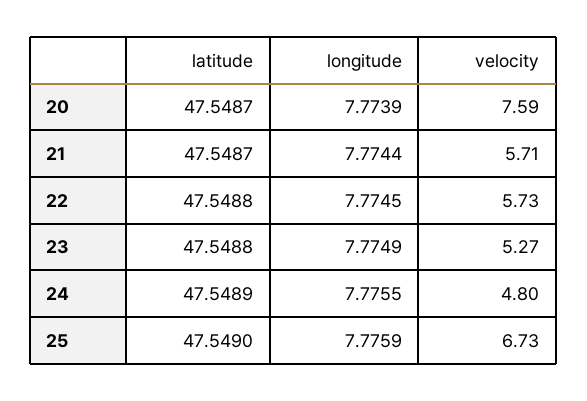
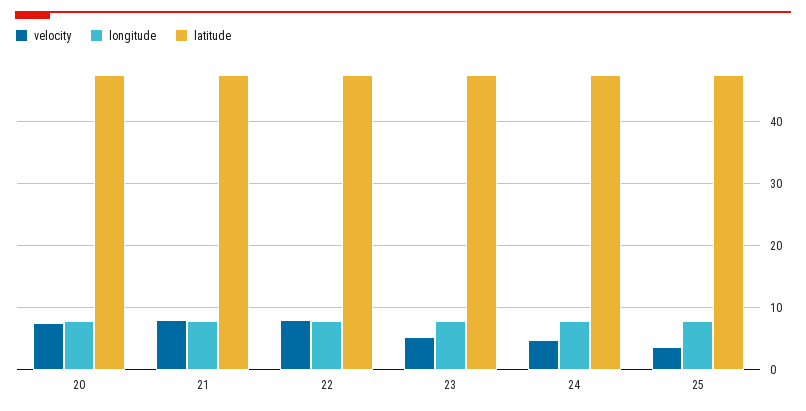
  {
    "latitude": {
      "20": 47.5487,
      "21": 47.5487,
      "22": 47.5488,
      "23": 47.5488,
      "24": 47.5489,
      "25": 47.549
    },
    "longitude": {
      "20": 7.7739,
      "21": 7.7744,
      "22": 7.7745,
      "23": 7.7749,
      "24": 7.7755,
      "25": 7.7759
    },
    "velocity": {
      "20": 7.59,
-     "21": 5.71,
+     "21": 8,
-     "22": 5.73,
+     "22": 8,
      "23": 5.27,
      "24": 4.8,
-     "25": 6.73
+     "25": 4
    }
  }

